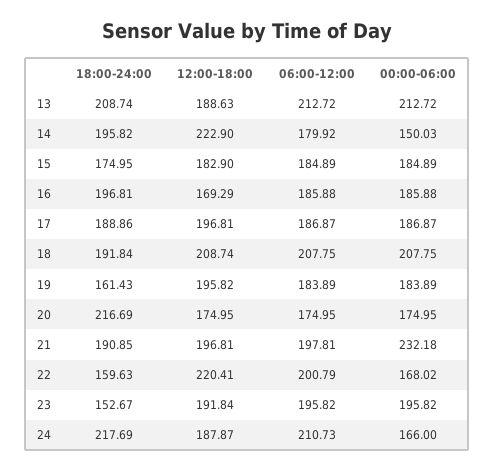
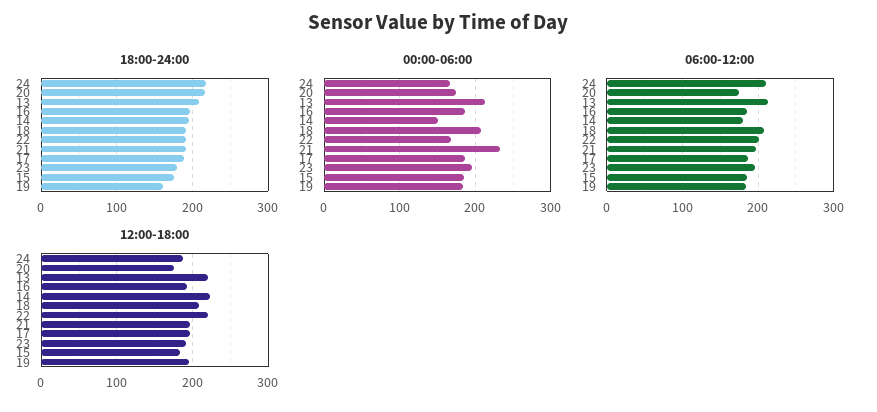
  {
    "18:00-24:00": {
      "13": 208.74,
      "14": 195.82,
      "15": 174.95,
      "16": 196.81,
      "17": 188.86,
      "18": 191.84,
      "19": 161.43,
      "20": 216.69,
      "21": 190.85,
-     "22": 159.63,
+     "22": 190,
-     "23": 152.67,
+     "23": 180,
      "24": 217.69
    },
    "12:00-18:00": {
-     "13": 188.63,
+     "13": 220,
      "14": 222.9,
      "15": 182.9,
-     "16": 169.29,
+     "16": 190,
      "17": 196.81,
      "18": 208.74,
      "19": 195.82,
      "20": 174.95,
      "21": 196.81,
      "22": 220.41,
      "23": 191.84,
      "24": 187.87
    },
    "06:00-12:00": {
      "13": 212.72,
      "14": 179.92,
      "15": 184.89,
      "16": 185.88,
      "17": 186.87,
      "18": 207.75,
      "19": 183.89,
      "20": 174.95,
      "21": 197.81,
      "22": 200.79,
      "23": 195.82,
      "24": 210.73
    },
    "00:00-06:00": {
      "13": 212.72,
      "14": 150.03,
      "15": 184.89,
      "16": 185.88,
      "17": 186.87,
      "18": 207.75,
      "19": 183.89,
      "20": 174.95,
      "21": 232.18,
      "22": 168.02,
      "23": 195.82,
      "24": 166
    }
  }

